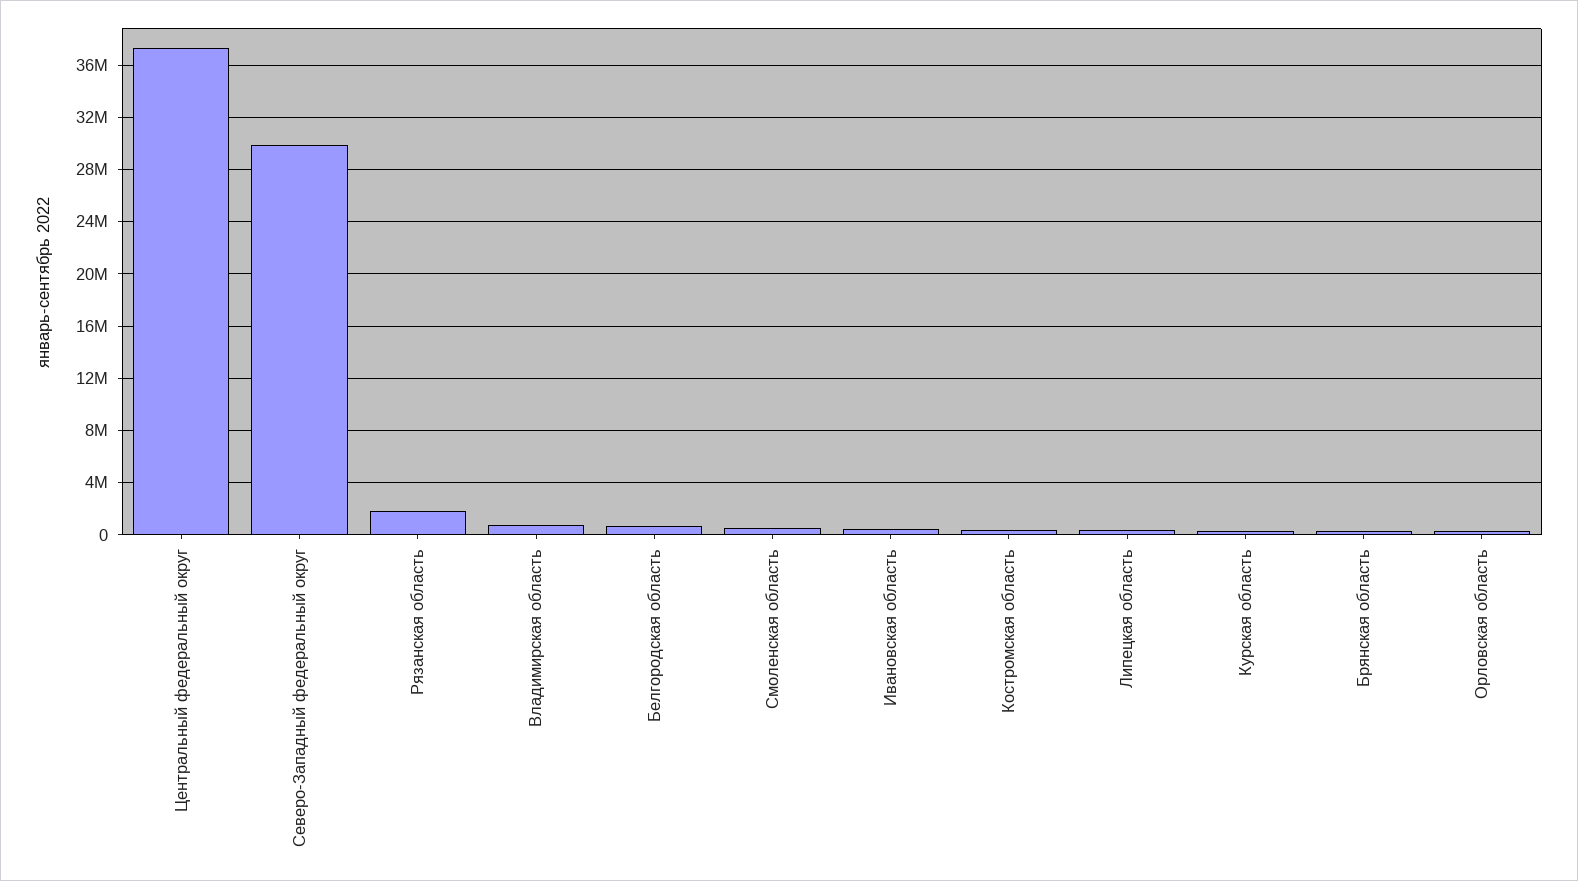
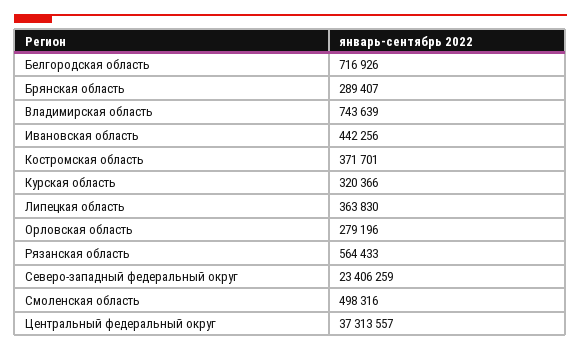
  {
    "Центральный федеральный округ": 37313557,
-   "Северо-Западный федеральный округ": 30000000,
+   "Северо-Западный федеральный округ": 23406259,
-   "Рязанская область": 2000000,
+   "Рязанская область": 564433,
    "Владимирская область": 743639,
    "Белгородская область": 716926,
    "Смоленская область": 498316,
    "Ивановская область": 442256,
    "Костромская область": 371701,
    "Липецкая область": 363830,
    "Курская область": 320366,
    "Брянская область": 289407,
    "Орловская область": 279196
  }

